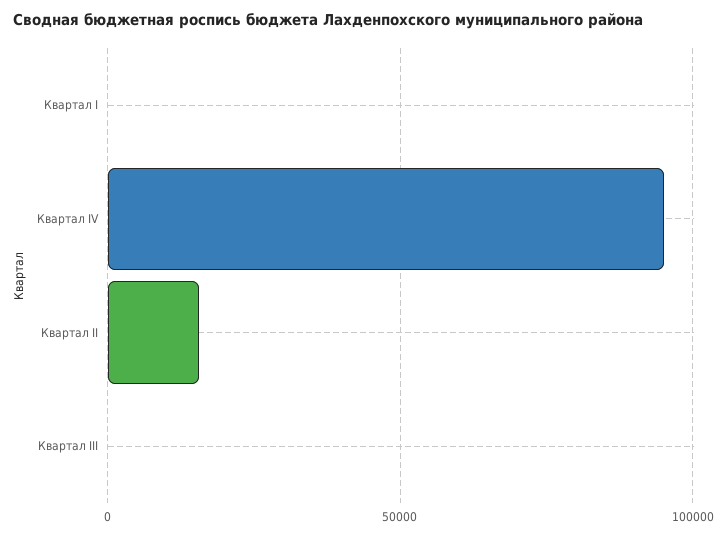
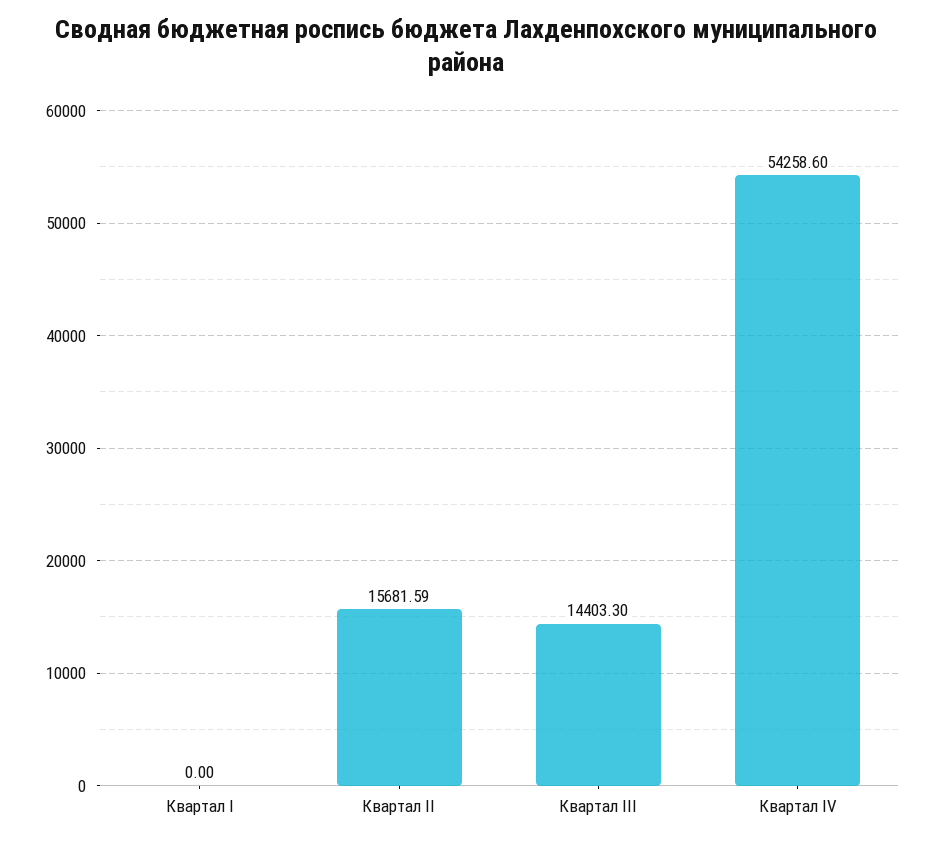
  {
    "Квартал I": 0,
-   "Квартал IV": 95000,
+   "Квартал IV": 54258.6,
    "Квартал II": 15681.59,
-   "Квартал III": 0
+   "Квартал III": 14403.3
  }

